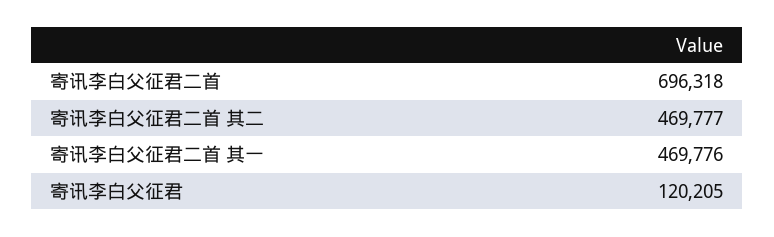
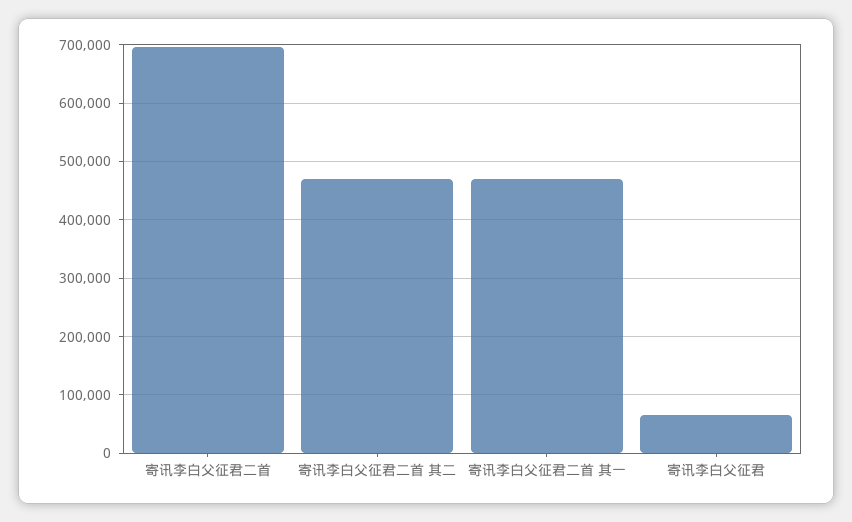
  {
    "寄讯李白父征君二首": 696318,
    "寄讯李白父征君二首 其二": 469777,
    "寄讯李白父征君二首 其一": 469776,
-   "寄讯李白父征君": 120205
+   "寄讯李白父征君": 60000
  }

